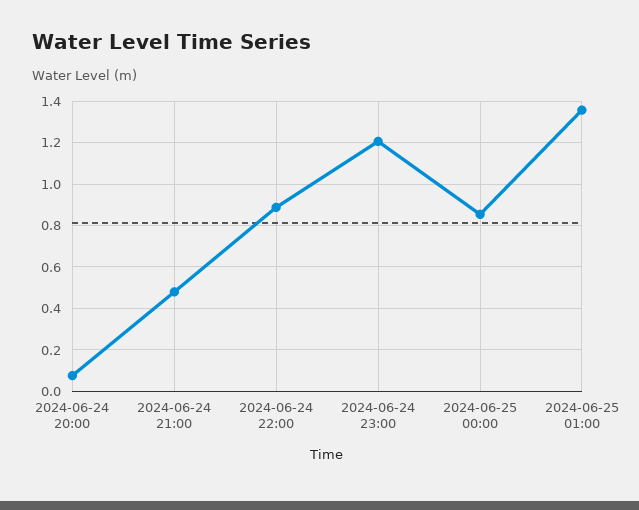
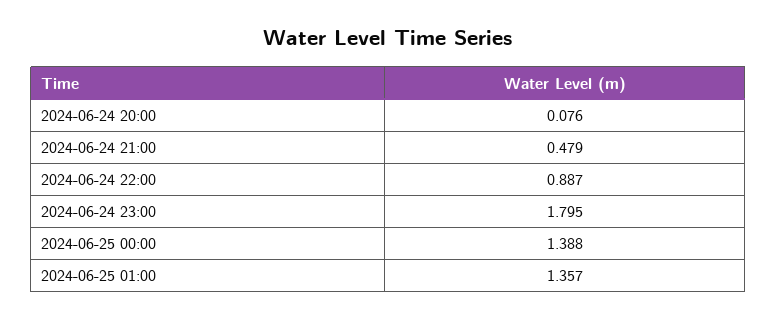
  {
    "2024-06-24 20:00": 0.076,
    "2024-06-24 21:00": 0.479,
    "2024-06-24 22:00": 0.887,
-   "2024-06-24 23:00": 1.2,
+   "2024-06-24 23:00": 1.795,
-   "2024-06-25 00:00": 0.85,
+   "2024-06-25 00:00": 1.388,
    "2024-06-25 01:00": 1.357
  }

